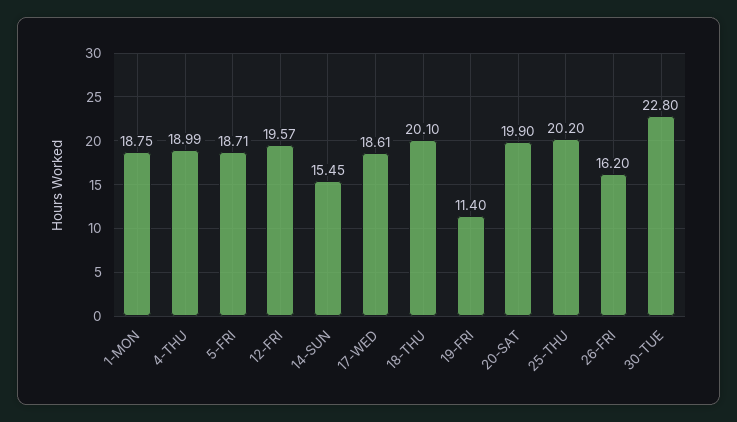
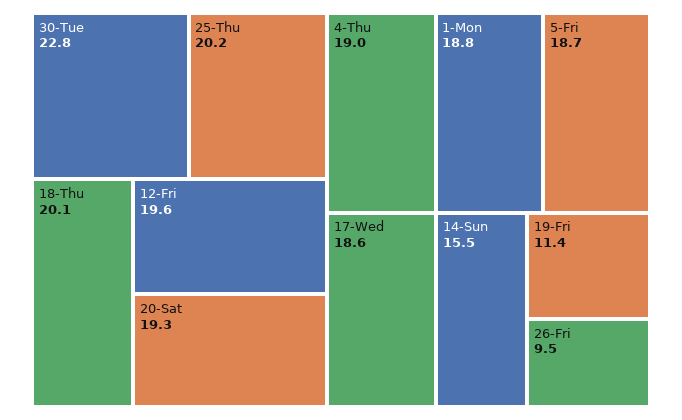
  {
    "1-MON": 18.75,
    "4-THU": 18.99,
    "5-FRI": 18.71,
    "12-FRI": 19.57,
    "14-SUN": 15.45,
    "17-WED": 18.61,
    "18-THU": 20.1,
    "19-FRI": 11.4,
-   "20-SAT": 19.9,
+   "20-SAT": 19.3,
    "25-THU": 20.2,
-   "26-FRI": 16.2,
+   "26-FRI": 9.5,
    "30-TUE": 22.8
  }

